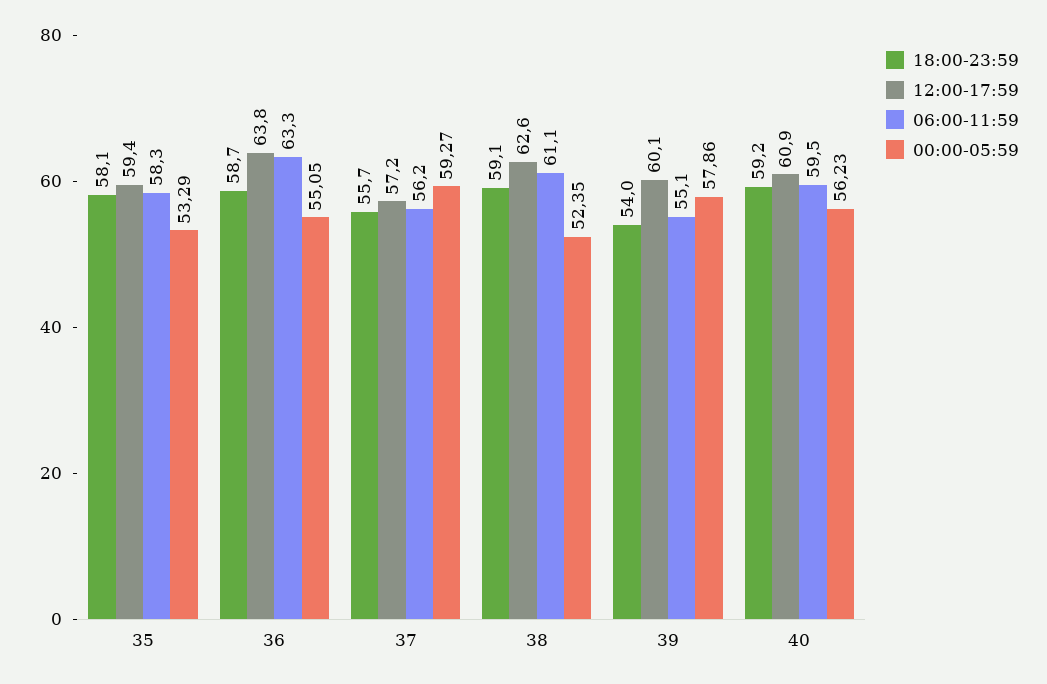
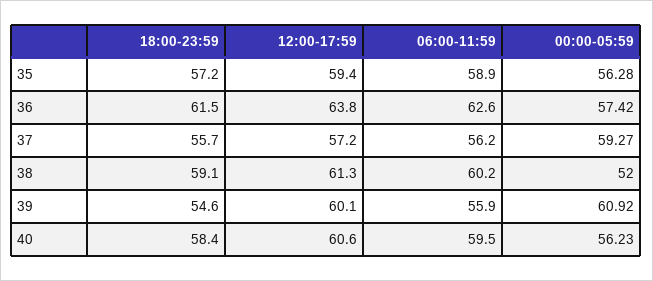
  {
    "18:00-23:59": {
-     "35": 58.1,
+     "35": 57.2,
-     "36": 58.7,
+     "36": 61.5,
      "37": 55.7,
      "38": 59.1,
-     "39": 54,
+     "39": 54.6,
-     "40": 59.2
+     "40": 58.4
    },
    "12:00-17:59": {
      "35": 59.4,
      "36": 63.8,
      "37": 57.2,
-     "38": 62.6,
+     "38": 61.3,
      "39": 60.1,
-     "40": 60.9
+     "40": 60.6
    },
    "06:00-11:59": {
-     "35": 58.3,
+     "35": 58.9,
-     "36": 63.3,
+     "36": 62.6,
      "37": 56.2,
-     "38": 61.1,
+     "38": 60.2,
-     "39": 55.1,
+     "39": 55.9,
      "40": 59.5
    },
    "00:00-05:59": {
-     "35": 53.29,
+     "35": 56.28,
-     "36": 55.05,
+     "36": 57.42,
      "37": 59.27,
-     "38": 52.35,
+     "38": 52,
-     "39": 57.86,
+     "39": 60.92,
      "40": 56.23
    }
  }

